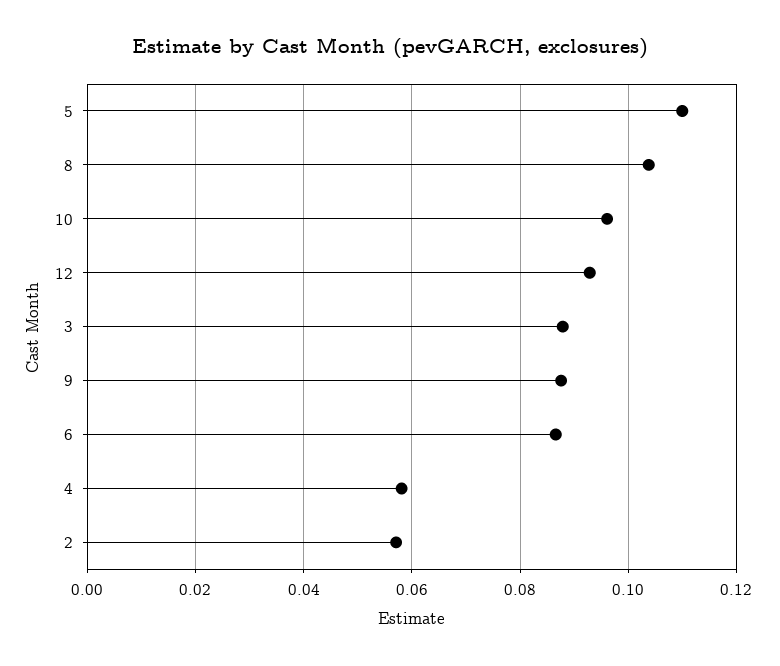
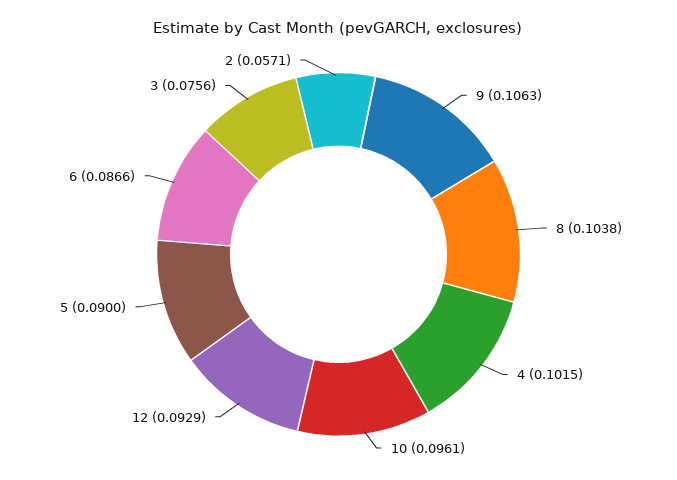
  {
-   "5": 0.11,
+   "5": 0.09,
    "8": 0.1038,
    "10": 0.0961,
    "12": 0.0929,
-   "3": 0.088,
+   "3": 0.0756,
-   "9": 0.088,
+   "9": 0.1063,
    "6": 0.0866,
-   "4": 0.058,
+   "4": 0.1015,
    "2": 0.0571
  }

